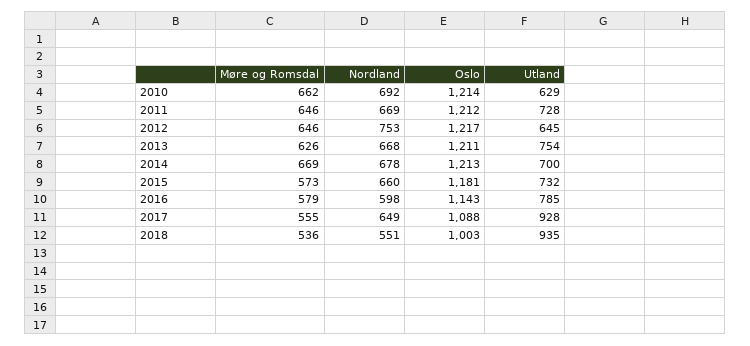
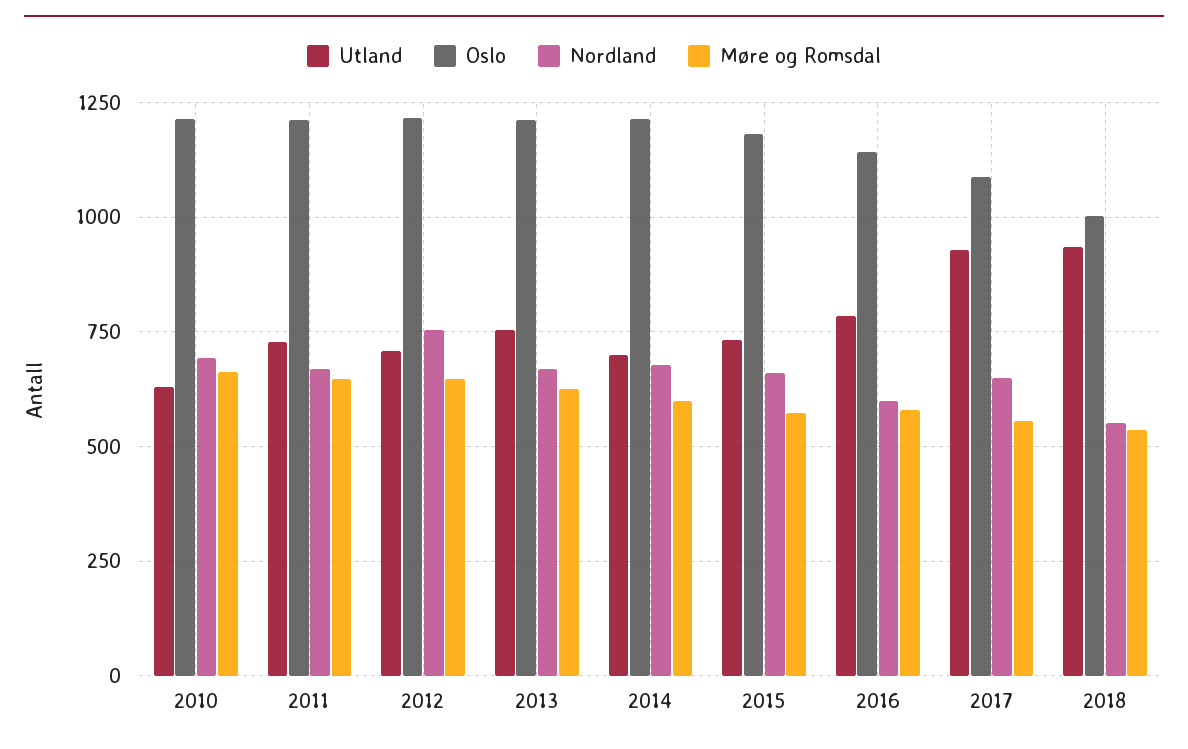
  {
    "Møre og Romsdal": {
      "2010": 662,
      "2011": 646,
      "2012": 646,
      "2013": 626,
-     "2014": 669,
+     "2014": 600,
      "2015": 573,
      "2016": 579,
      "2017": 555,
      "2018": 536
    },
    "Nordland": {
      "2010": 692,
      "2011": 669,
      "2012": 753,
      "2013": 668,
      "2014": 678,
      "2015": 660,
      "2016": 598,
      "2017": 649,
      "2018": 551
    },
    "Oslo": {
      "2010": 1214,
      "2011": 1212,
      "2012": 1217,
      "2013": 1211,
      "2014": 1213,
      "2015": 1181,
      "2016": 1143,
      "2017": 1088,
      "2018": 1003
    },
    "Utland": {
      "2010": 629,
      "2011": 728,
-     "2012": 645,
+     "2012": 700,
      "2013": 754,
      "2014": 700,
      "2015": 732,
      "2016": 785,
      "2017": 928,
      "2018": 935
    }
  }

